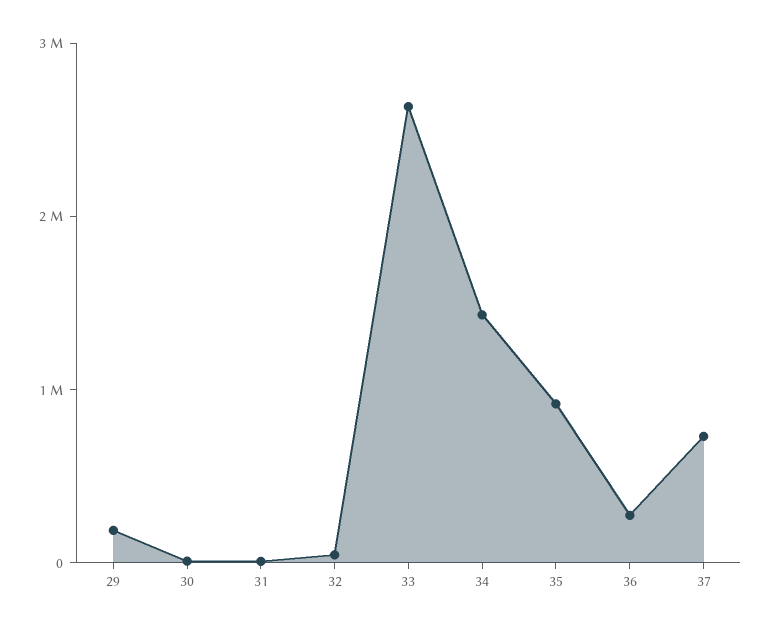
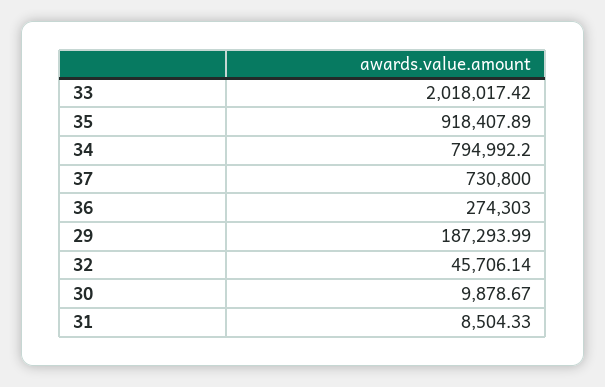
  {
    "29": 187293.99,
    "30": 9878.67,
    "31": 8504.33,
    "32": 45706.14,
-   "33": 2600000,
+   "33": 2018017.42,
-   "34": 1400000,
+   "34": 794992.2,
    "35": 918407.89,
    "36": 274303,
    "37": 730800
  }

